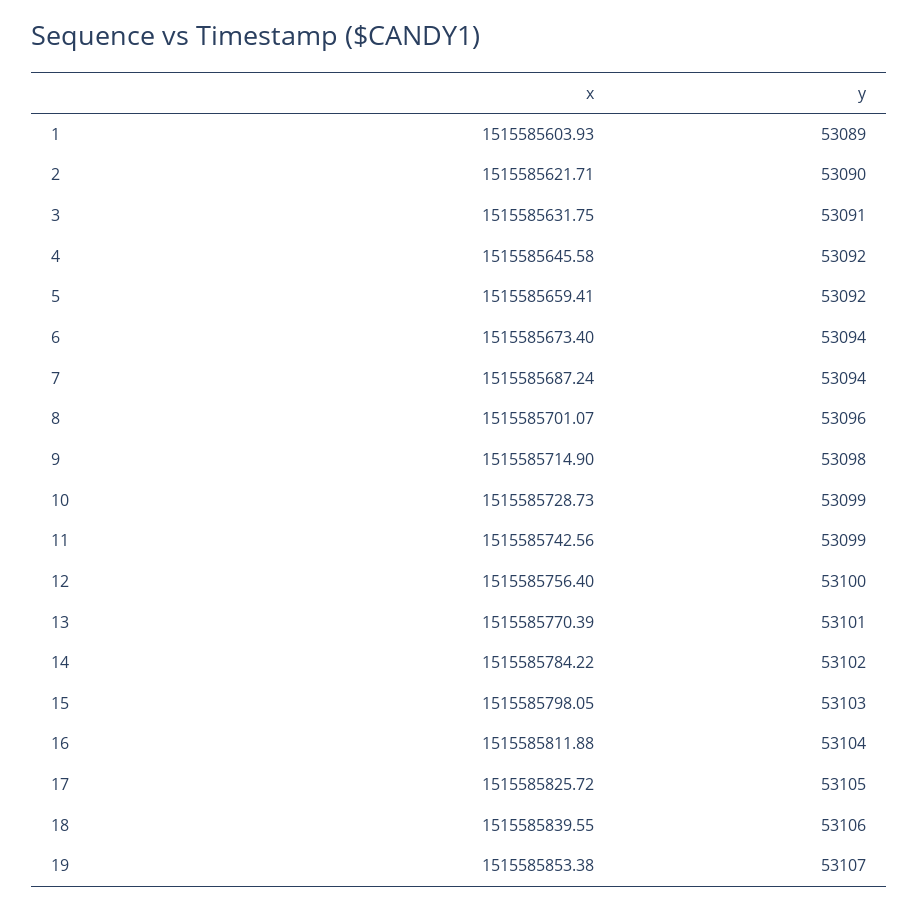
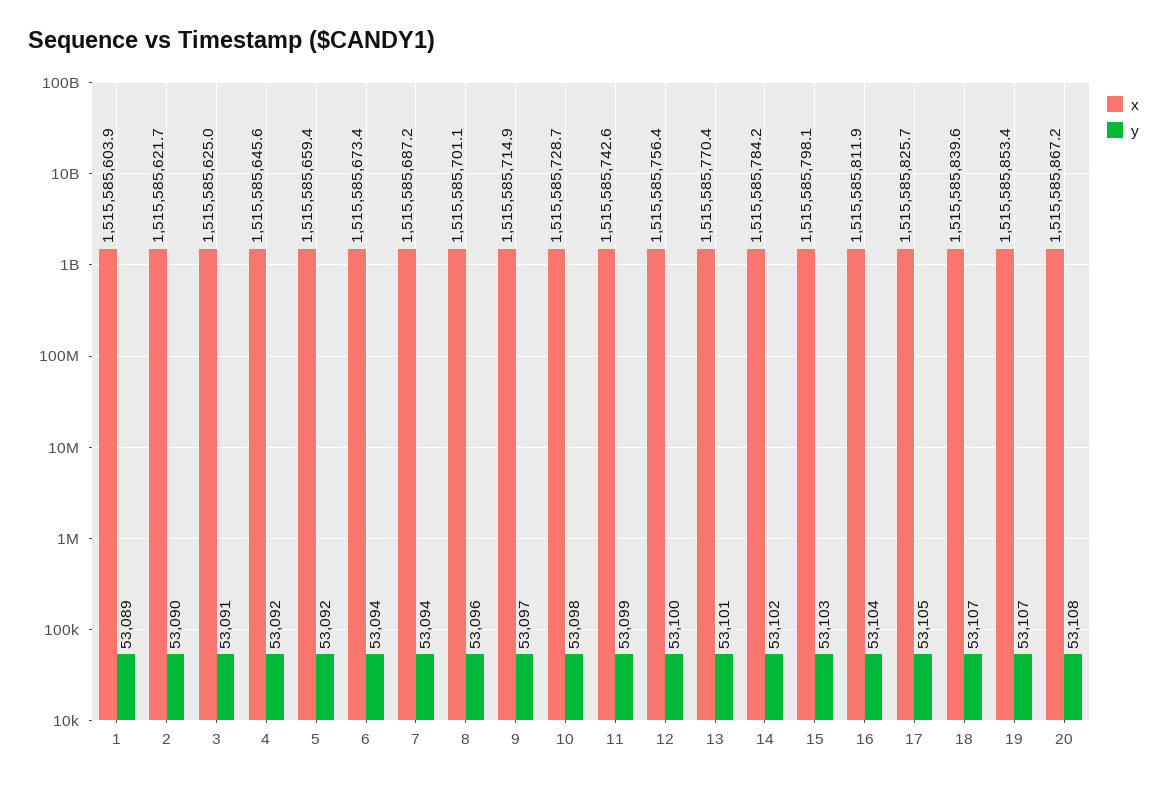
  {
    "x": {
      "1": 1515585603.93,
      "2": 1515585621.71,
-     "3": 1515585631.75,
+     "3": 1515585625,
      "4": 1515585645.58,
      "5": 1515585659.41,
      "6": 1515585673.4,
      "7": 1515585687.24,
      "8": 1515585701.07,
      "9": 1515585714.9,
      "10": 1515585728.73,
      "11": 1515585742.56,
      "12": 1515585756.4,
      "13": 1515585770.39,
      "14": 1515585784.22,
      "15": 1515585798.05,
      "16": 1515585811.88,
      "17": 1515585825.72,
      "18": 1515585839.55,
-     "19": 1515585853.38
+     "19": 1515585853.38,
+     "20": 1515585867.2
    },
    "y": {
      "1": 53089,
      "2": 53090,
      "3": 53091,
      "4": 53092,
      "5": 53092,
      "6": 53094,
      "7": 53094,
      "8": 53096,
-     "9": 53098,
+     "9": 53097,
-     "10": 53099,
+     "10": 53098,
      "11": 53099,
      "12": 53100,
      "13": 53101,
      "14": 53102,
      "15": 53103,
      "16": 53104,
      "17": 53105,
-     "18": 53106,
+     "18": 53107,
-     "19": 53107
+     "19": 53107,
+     "20": 53108
    }
  }

